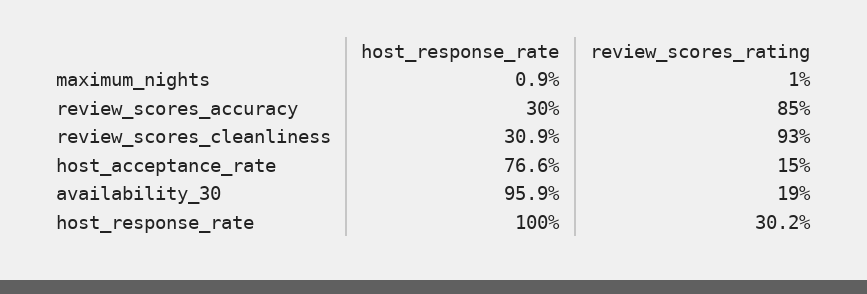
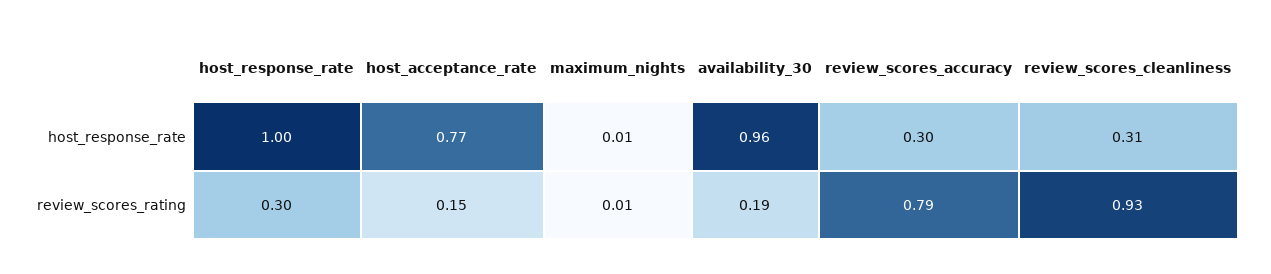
  {
    "host_response_rate": {
      "maximum_nights": 0.009,
      "review_scores_accuracy": 0.3,
      "review_scores_cleanliness": 0.309,
      "host_acceptance_rate": 0.766,
      "availability_30": 0.959,
      "host_response_rate": 1
    },
    "review_scores_rating": {
      "maximum_nights": 0.01,
-     "review_scores_accuracy": 0.85,
+     "review_scores_accuracy": 0.79,
      "review_scores_cleanliness": 0.93,
      "host_acceptance_rate": 0.15,
      "availability_30": 0.19,
      "host_response_rate": 0.302
    }
  }

